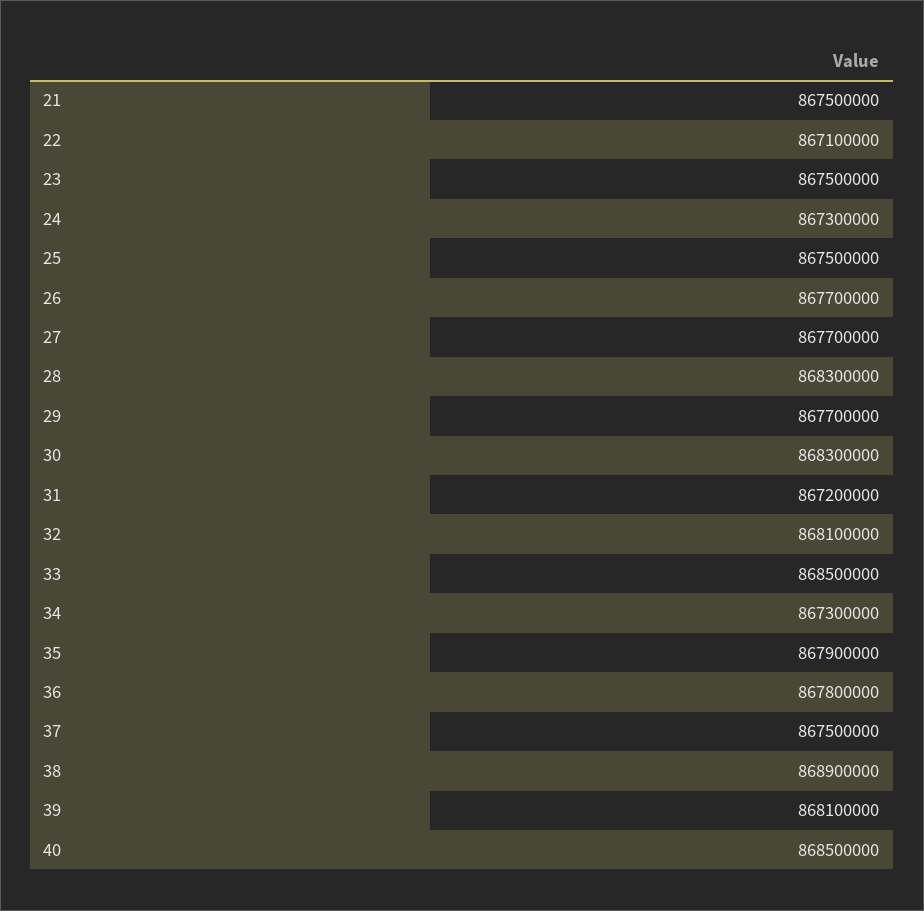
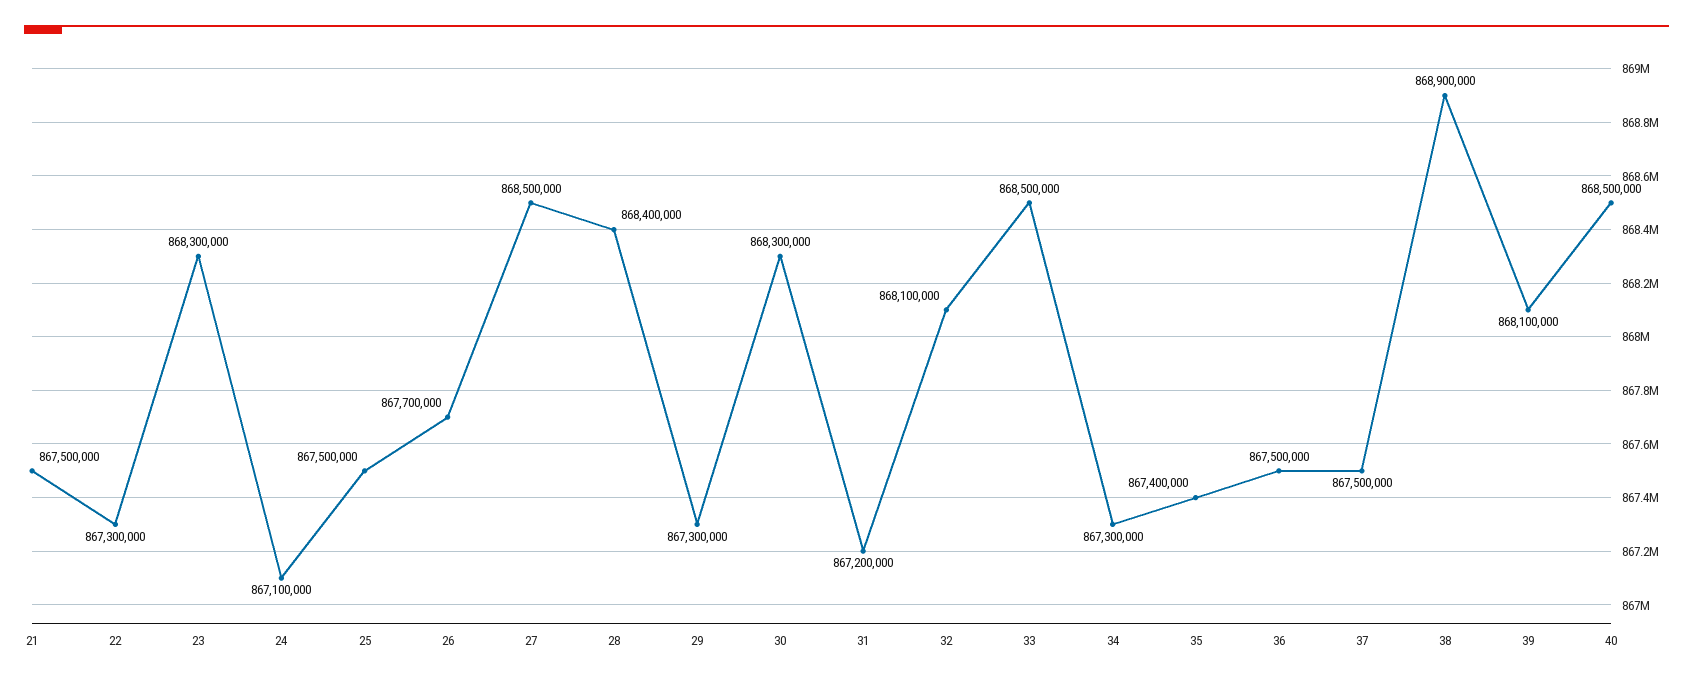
  {
    "21": 867500000,
-   "22": 867100000,
+   "22": 867300000,
-   "23": 867500000,
+   "23": 868300000,
-   "24": 867300000,
+   "24": 867100000,
    "25": 867500000,
    "26": 867700000,
-   "27": 867700000,
+   "27": 868500000,
-   "28": 868300000,
+   "28": 868400000,
-   "29": 867700000,
+   "29": 867300000,
    "30": 868300000,
    "31": 867200000,
    "32": 868100000,
    "33": 868500000,
    "34": 867300000,
-   "35": 867900000,
+   "35": 867400000,
-   "36": 867800000,
+   "36": 867500000,
    "37": 867500000,
    "38": 868900000,
    "39": 868100000,
    "40": 868500000
  }

